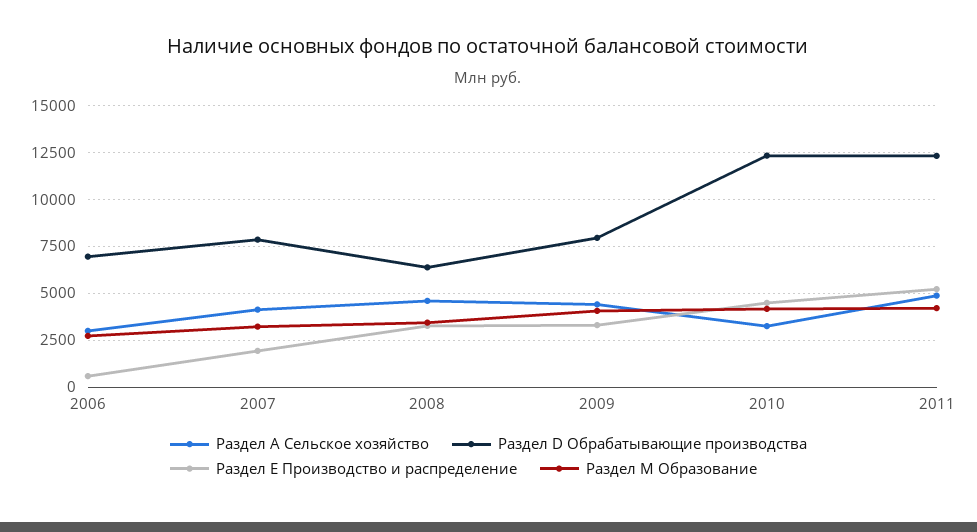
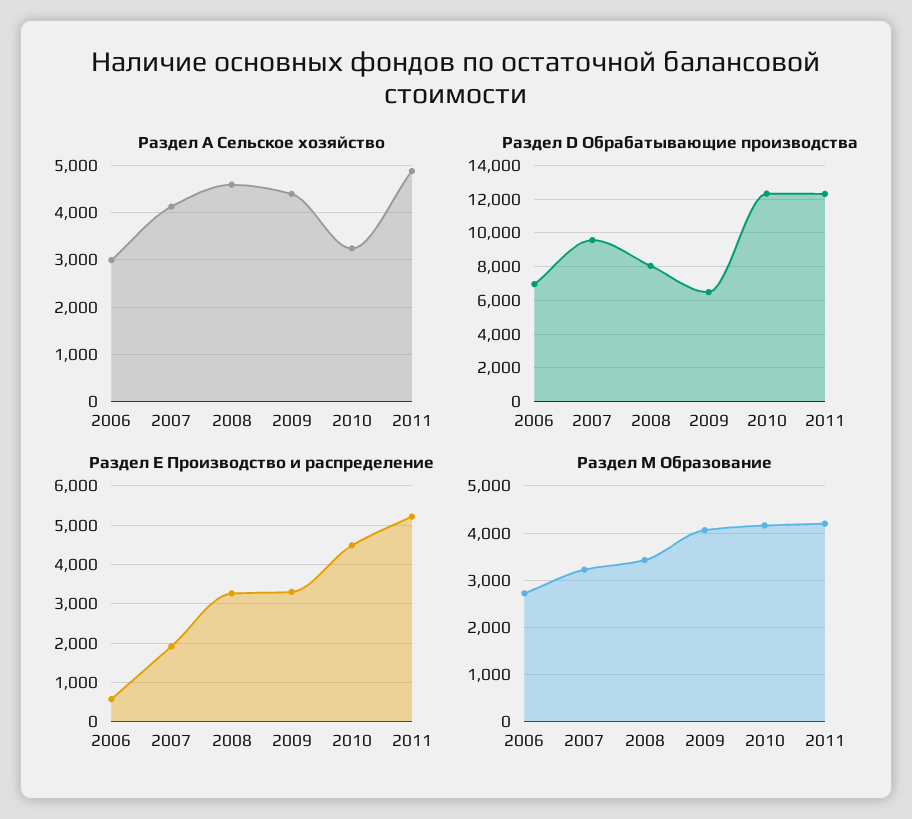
  {
    "Раздел А Сельское хозяйство": {
      "2006": 3000,
      "2007": 4200,
      "2008": 4600,
      "2009": 4400,
      "2010": 3200,
      "2011": 4800
    },
    "Раздел D Обрабатывающие производства": {
      "2006": 7000,
-     "2007": 8000,
+     "2007": 9500,
-     "2008": 6500,
+     "2008": 8000,
-     "2009": 8000,
+     "2009": 6500,
      "2010": 12500,
      "2011": 12500
    },
    "Раздел Е Производство и распределение": {
      "2006": 600,
      "2007": 2000,
      "2008": 3200,
      "2009": 3400,
      "2010": 4400,
      "2011": 5200
    },
    "Раздел M Образование": {
      "2006": 2800,
      "2007": 3200,
      "2008": 3400,
      "2009": 4000,
      "2010": 4200,
      "2011": 4200
    }
  }

